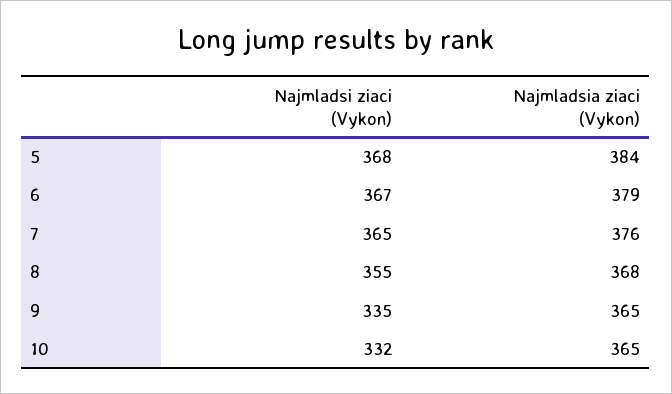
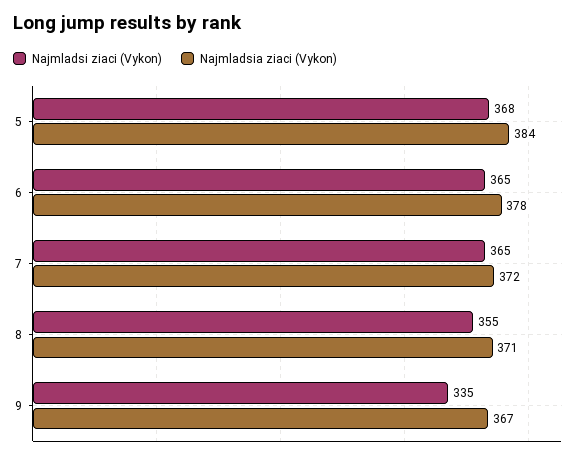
  {
    "Najmladsi ziaci (Vykon)": {
      "5": 368,
-     "6": 367,
+     "6": 365,
      "7": 365,
      "8": 355,
-     "9": 335,
+     "9": 335
-     "10": 332
    },
    "Najmladsia ziaci (Vykon)": {
      "5": 384,
-     "6": 379,
+     "6": 378,
-     "7": 376,
+     "7": 372,
-     "8": 368,
+     "8": 371,
-     "9": 365,
+     "9": 367
-     "10": 365
    }
  }

